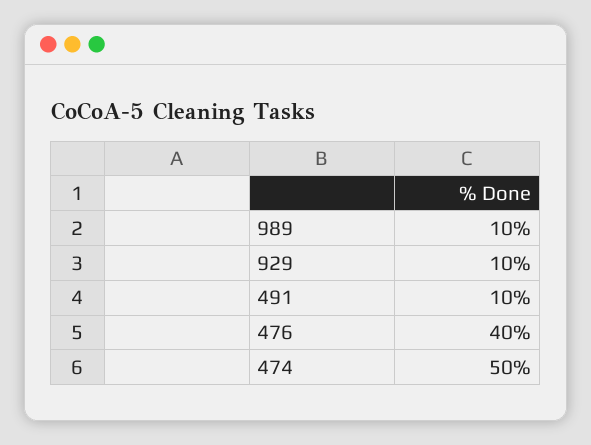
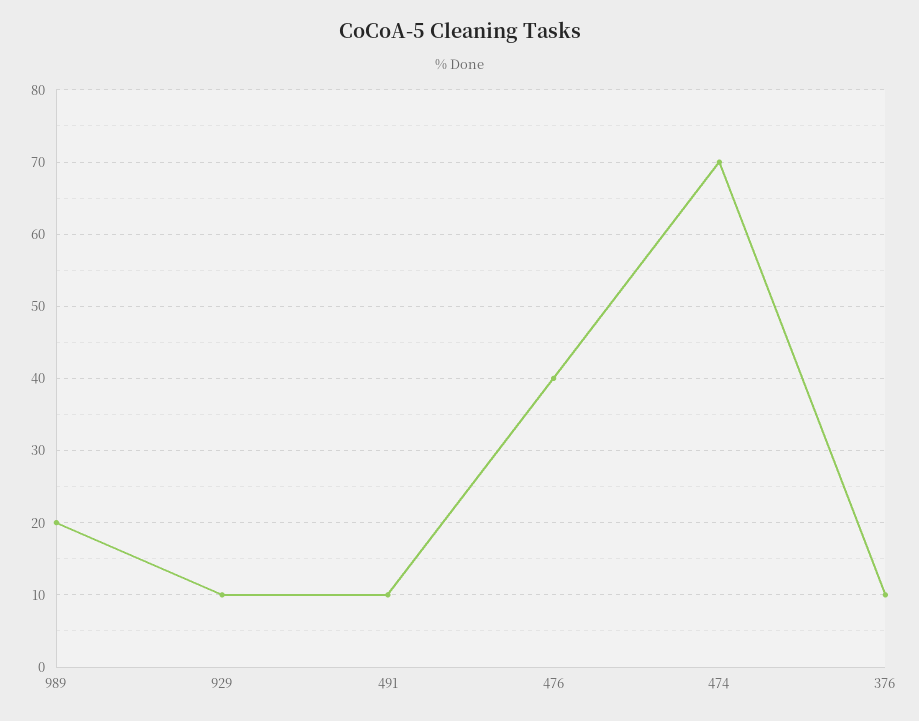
  {
-   "989": 10,
+   "989": 20,
    "929": 10,
    "491": 10,
    "476": 40,
-   "474": 50
+   "474": 70,
+   "376": 10
  }

